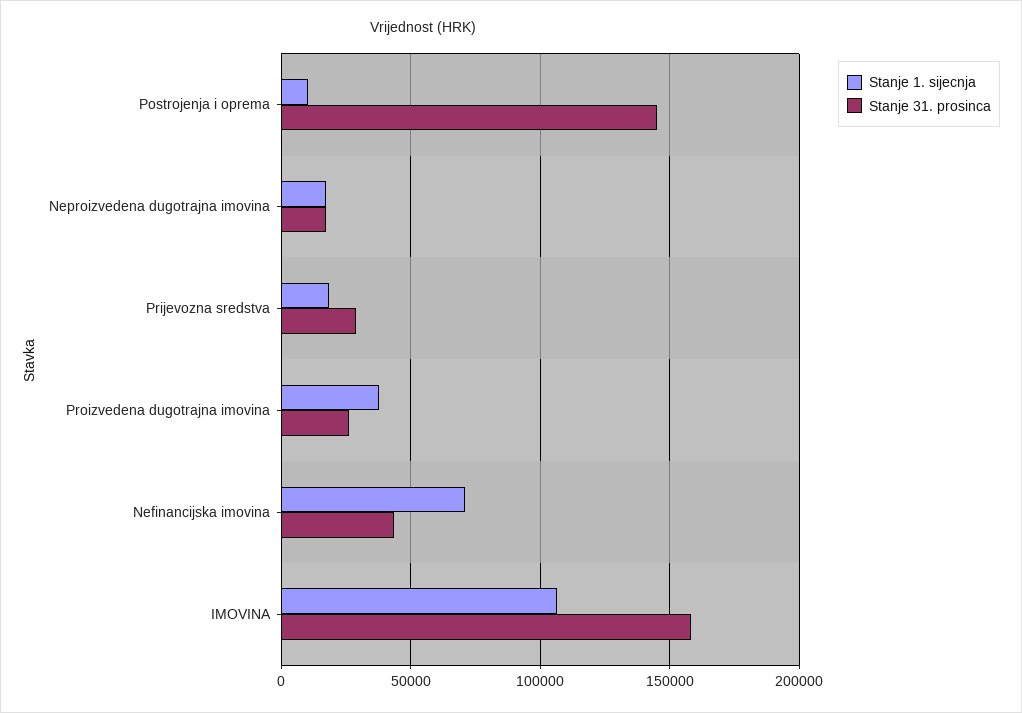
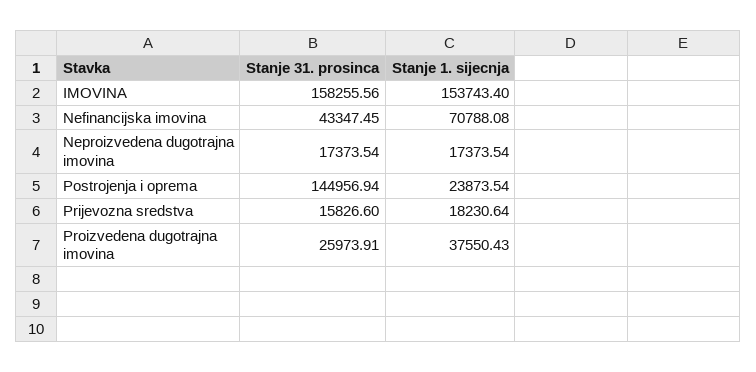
  {
    "Stanje 1. sijecnja": {
-     "Postrojenja i oprema": 10000,
+     "Postrojenja i oprema": 23873.54,
      "Neproizvedena dugotrajna imovina": 17373.54,
      "Prijevozna sredstva": 18230.64,
      "Proizvedena dugotrajna imovina": 37550.43,
      "Nefinancijska imovina": 70788.08,
-     "IMOVINA": 105000
+     "IMOVINA": 153743.4
    },
    "Stanje 31. prosinca": {
      "Postrojenja i oprema": 144956.94,
      "Neproizvedena dugotrajna imovina": 17373.54,
-     "Prijevozna sredstva": 30000,
+     "Prijevozna sredstva": 15826.6,
      "Proizvedena dugotrajna imovina": 25973.91,
      "Nefinancijska imovina": 43347.45,
      "IMOVINA": 158255.56
    }
  }

